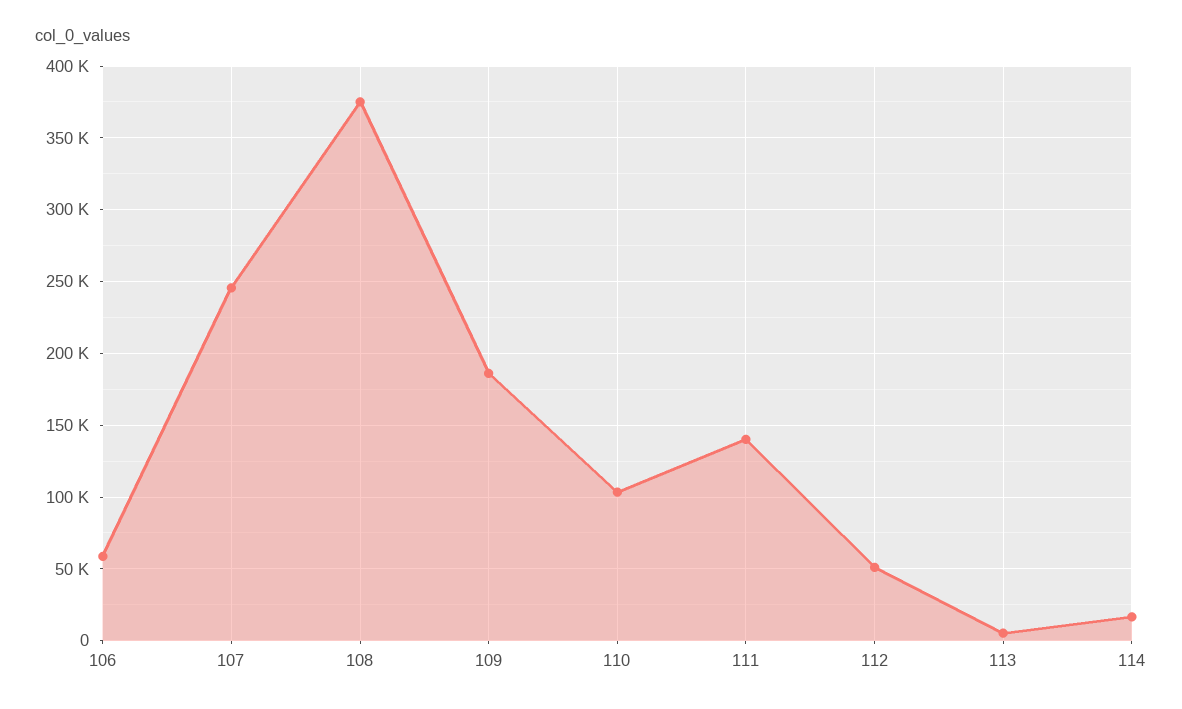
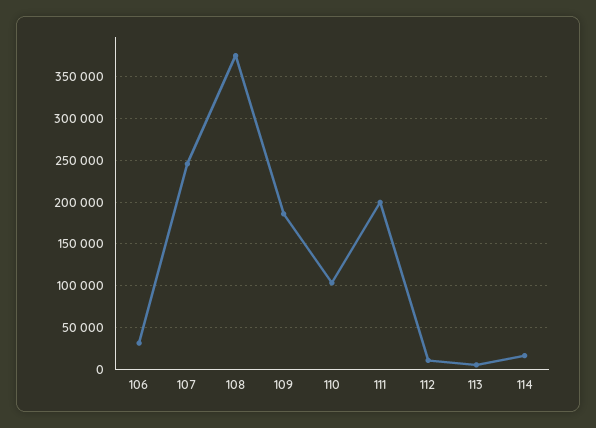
  {
-   "106": 60000,
+   "106": 30000,
    "107": 245000,
    "108": 375000,
    "109": 185000,
    "110": 105000,
-   "111": 140000,
+   "111": 200000,
-   "112": 50000,
+   "112": 10000,
    "113": 5000,
    "114": 15000
  }

